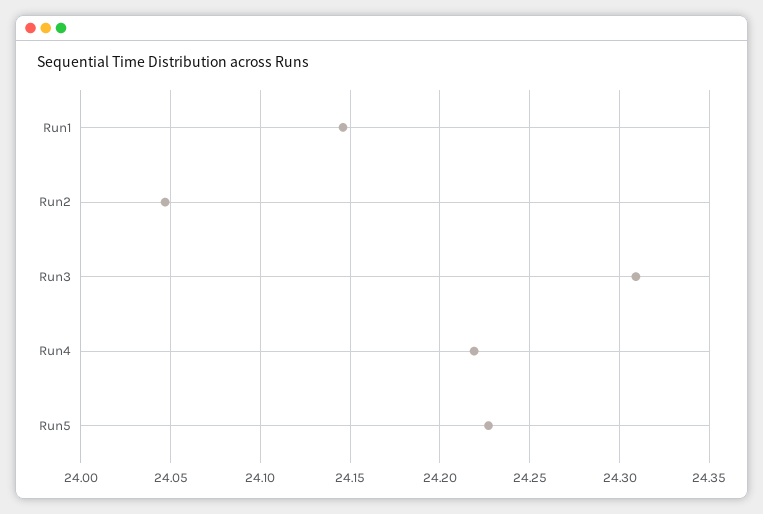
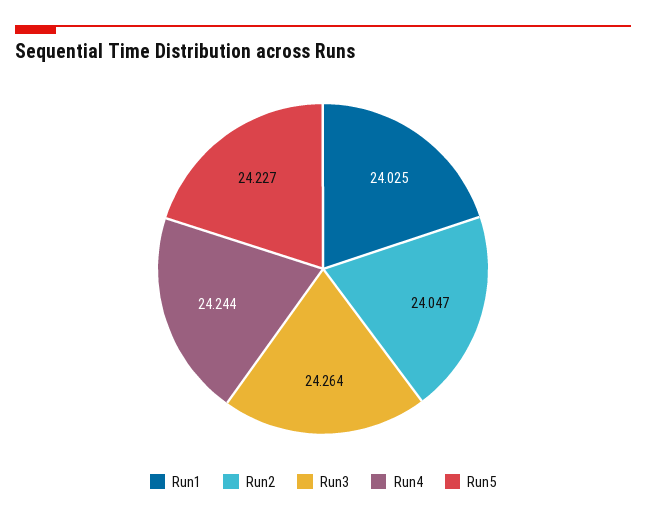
  {
-   "Run1": 24.145,
+   "Run1": 24.025,
    "Run2": 24.047,
-   "Run3": 24.31,
+   "Run3": 24.264,
-   "Run4": 24.22,
+   "Run4": 24.244,
    "Run5": 24.227
  }

